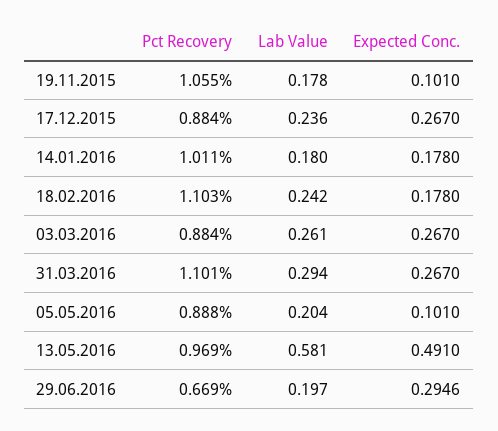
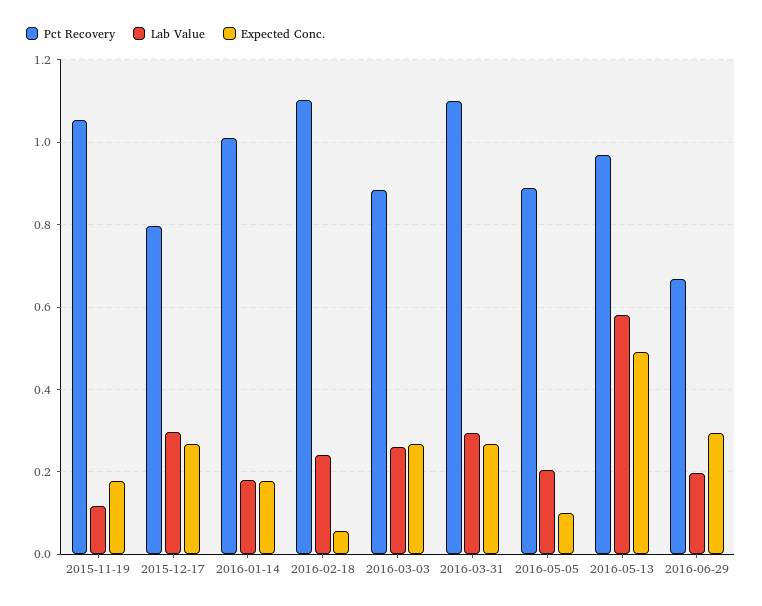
  {
    "Pct Recovery": {
      "19.11.2015": 1.055,
-     "17.12.2015": 0.884,
+     "17.12.2015": 0.8,
      "14.01.2016": 1.011,
      "18.02.2016": 1.103,
      "03.03.2016": 0.884,
      "31.03.2016": 1.101,
      "05.05.2016": 0.888,
      "13.05.2016": 0.969,
      "29.06.2016": 0.669
    },
    "Lab Value": {
-     "19.11.2015": 0.178,
+     "19.11.2015": 0.12,
-     "17.12.2015": 0.236,
+     "17.12.2015": 0.3,
      "14.01.2016": 0.18,
      "18.02.2016": 0.242,
      "03.03.2016": 0.261,
      "31.03.2016": 0.294,
      "05.05.2016": 0.204,
      "13.05.2016": 0.581,
      "29.06.2016": 0.197
    },
    "Expected Conc.": {
-     "19.11.2015": 0.101,
+     "19.11.2015": 0.18,
      "17.12.2015": 0.267,
      "14.01.2016": 0.178,
-     "18.02.2016": 0.178,
+     "18.02.2016": 0.06,
      "03.03.2016": 0.267,
      "31.03.2016": 0.267,
      "05.05.2016": 0.101,
      "13.05.2016": 0.491,
      "29.06.2016": 0.2946
    }
  }

